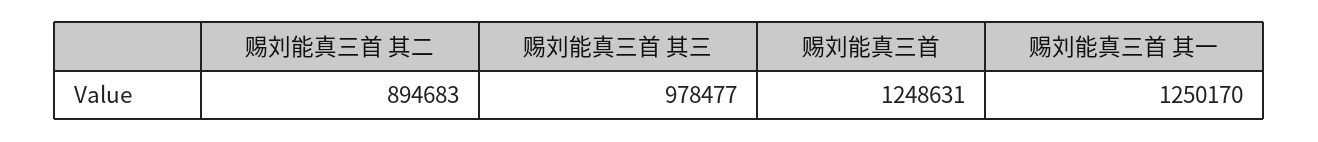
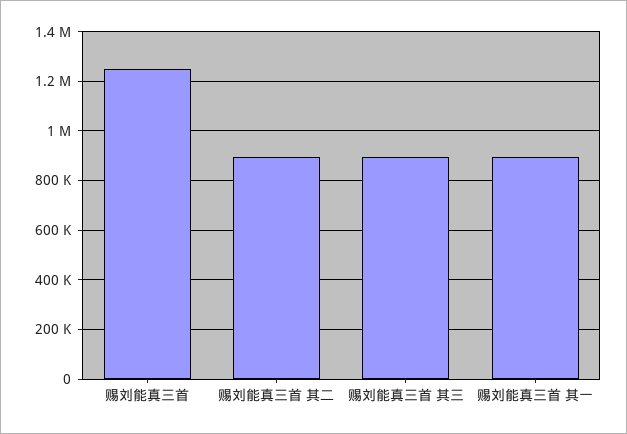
  {
    "赐刘能真三首 其二": 894683,
-   "赐刘能真三首 其三": 978477,
+   "赐刘能真三首 其三": 900000,
    "赐刘能真三首": 1248631,
-   "赐刘能真三首 其一": 1250170
+   "赐刘能真三首 其一": 900000
  }

